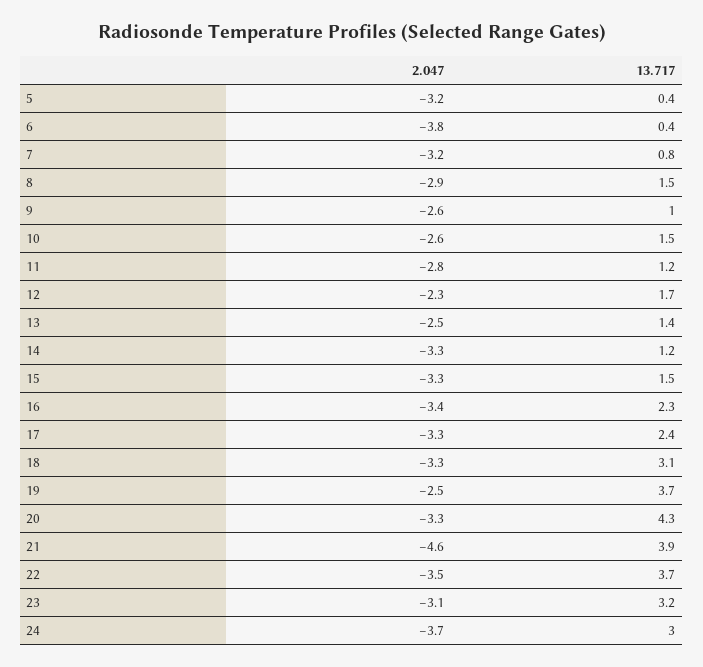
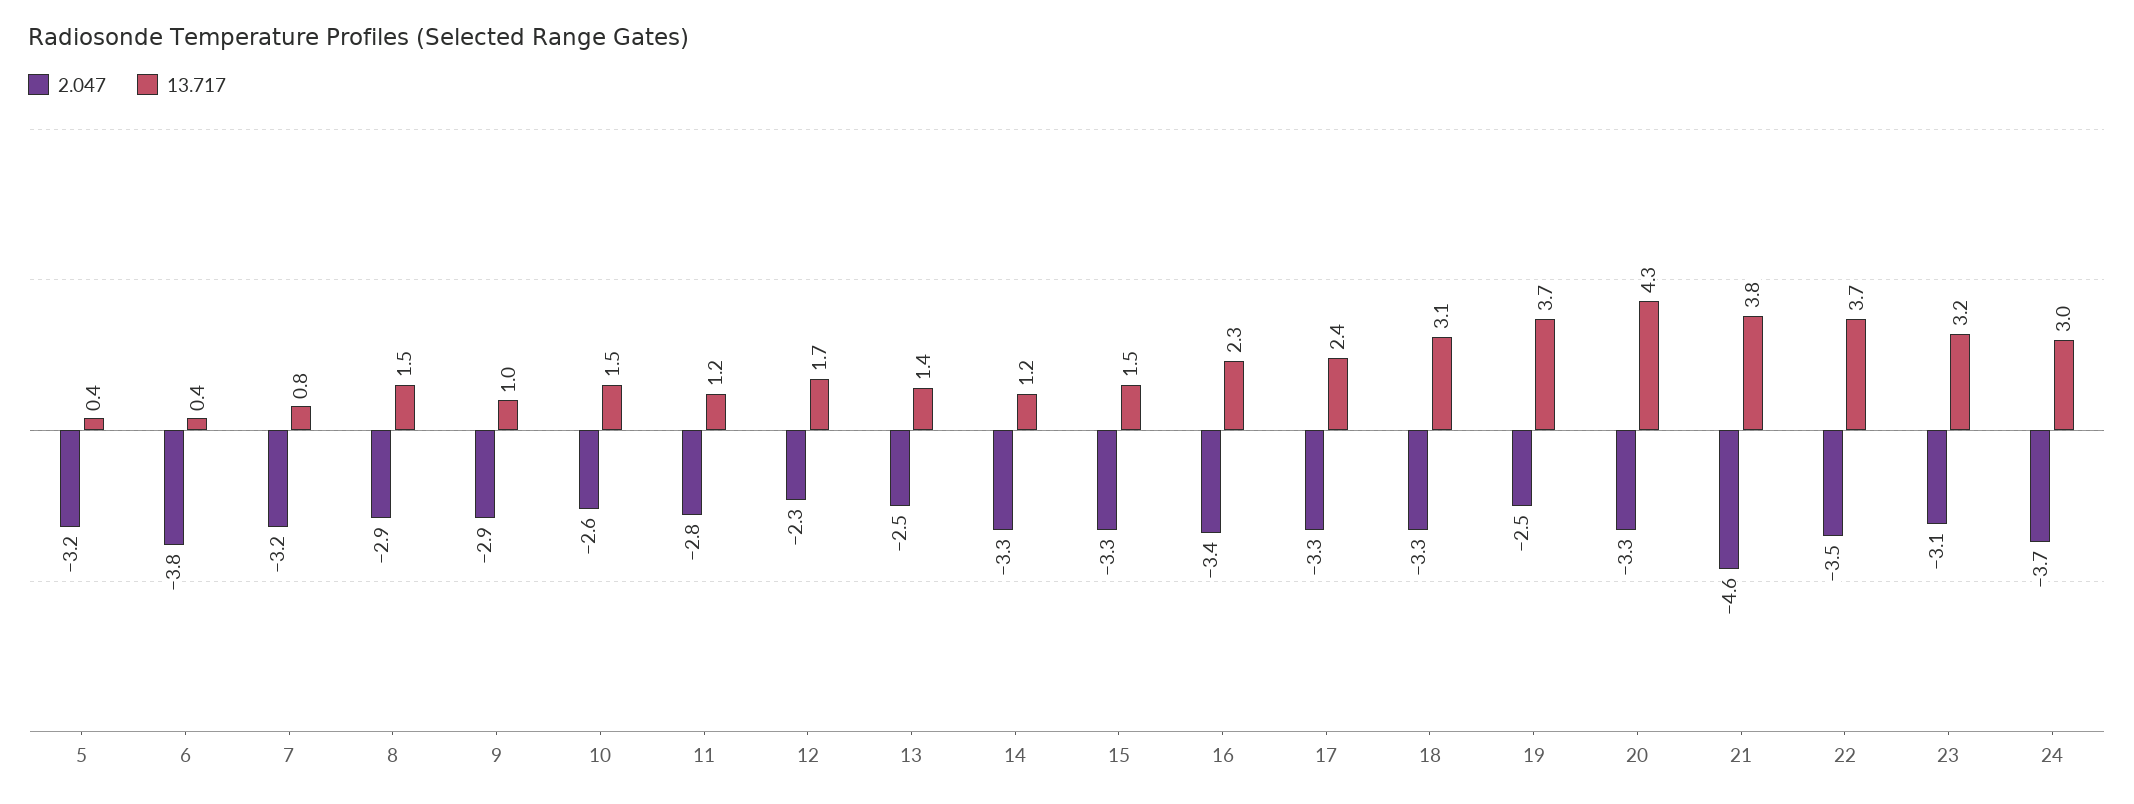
  {
    "2.047": {
      "5": -3.2,
      "6": -3.8,
      "7": -3.2,
      "8": -2.9,
-     "9": -2.6,
+     "9": -2.9,
      "10": -2.6,
      "11": -2.8,
      "12": -2.3,
      "13": -2.5,
      "14": -3.3,
      "15": -3.3,
      "16": -3.4,
      "17": -3.3,
      "18": -3.3,
      "19": -2.5,
      "20": -3.3,
      "21": -4.6,
      "22": -3.5,
      "23": -3.1,
      "24": -3.7
    },
    "13.717": {
      "5": 0.4,
      "6": 0.4,
      "7": 0.8,
      "8": 1.5,
      "9": 1,
      "10": 1.5,
      "11": 1.2,
      "12": 1.7,
      "13": 1.4,
      "14": 1.2,
      "15": 1.5,
      "16": 2.3,
      "17": 2.4,
      "18": 3.1,
      "19": 3.7,
      "20": 4.3,
-     "21": 3.9,
+     "21": 3.8,
      "22": 3.7,
      "23": 3.2,
      "24": 3
    }
  }

